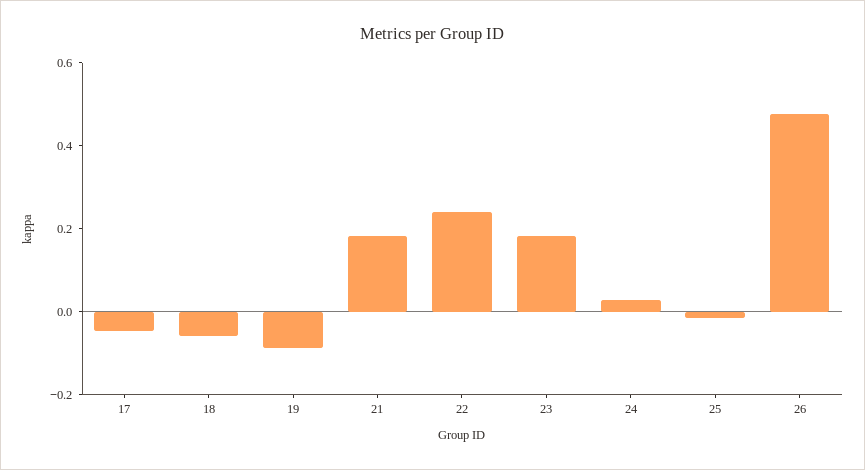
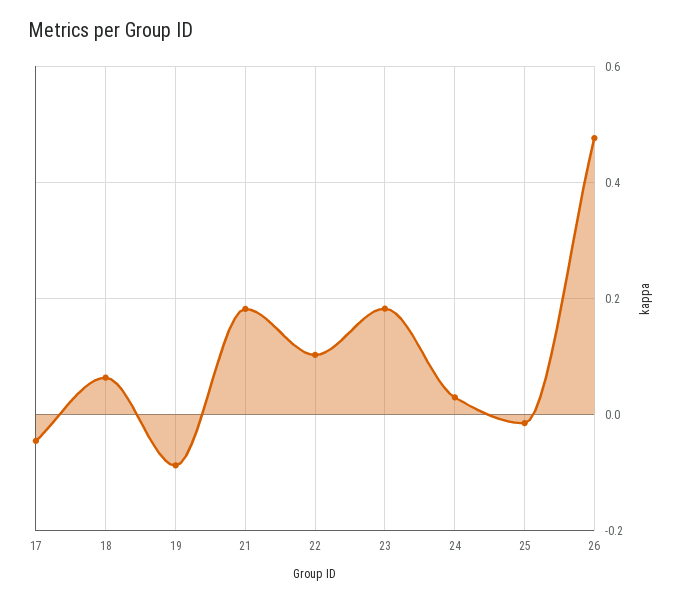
  {
    "17": -0.04,
-   "18": -0.05,
+   "18": 0.06,
    "19": -0.08,
    "21": 0.18,
-   "22": 0.25,
+   "22": 0.1,
    "23": 0.18,
    "24": 0.02,
    "25": -0.02,
    "26": 0.48
  }

